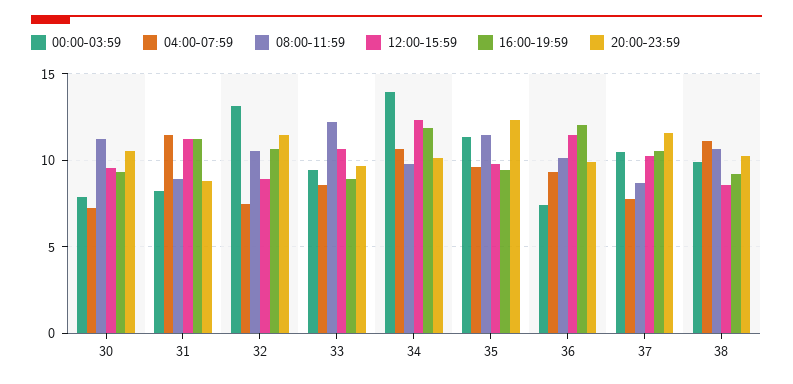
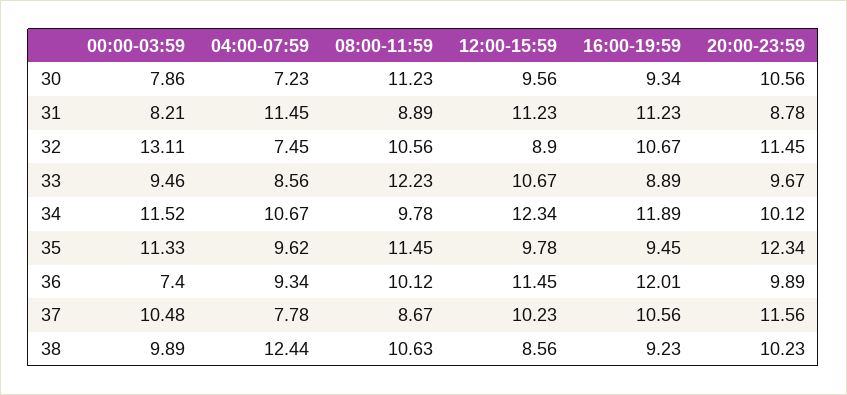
  {
    "00:00-03:59": {
      "30": 7.86,
      "31": 8.21,
      "32": 13.11,
      "33": 9.46,
-     "34": 14,
+     "34": 11.52,
      "35": 11.33,
      "36": 7.4,
      "37": 10.48,
      "38": 9.89
    },
    "04:00-07:59": {
      "30": 7.23,
      "31": 11.45,
      "32": 7.45,
      "33": 8.56,
      "34": 10.67,
      "35": 9.62,
      "36": 9.34,
      "37": 7.78,
-     "38": 11
+     "38": 12.44
    },
    "08:00-11:59": {
      "30": 11.23,
      "31": 8.89,
      "32": 10.56,
      "33": 12.23,
      "34": 9.78,
      "35": 11.45,
      "36": 10.12,
      "37": 8.67,
      "38": 10.63
    },
    "12:00-15:59": {
      "30": 9.56,
      "31": 11.23,
      "32": 8.9,
      "33": 10.67,
      "34": 12.34,
      "35": 9.78,
      "36": 11.45,
      "37": 10.23,
      "38": 8.56
    },
    "16:00-19:59": {
      "30": 9.34,
      "31": 11.23,
      "32": 10.67,
      "33": 8.89,
      "34": 11.89,
      "35": 9.45,
      "36": 12.01,
      "37": 10.56,
      "38": 9.23
    },
    "20:00-23:59": {
      "30": 10.56,
      "31": 8.78,
      "32": 11.45,
      "33": 9.67,
      "34": 10.12,
      "35": 12.34,
      "36": 9.89,
      "37": 11.56,
      "38": 10.23
    }
  }

